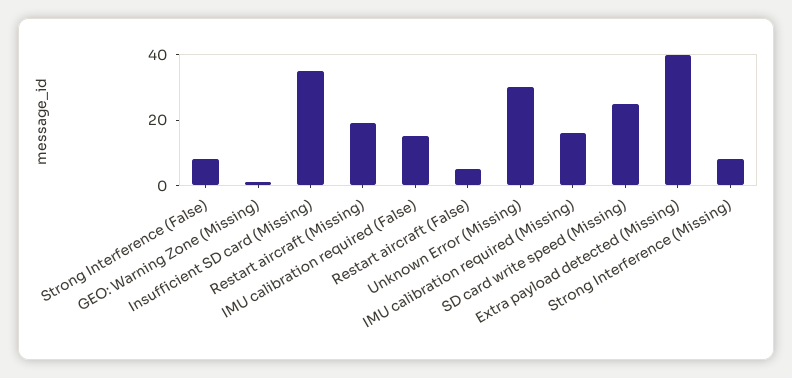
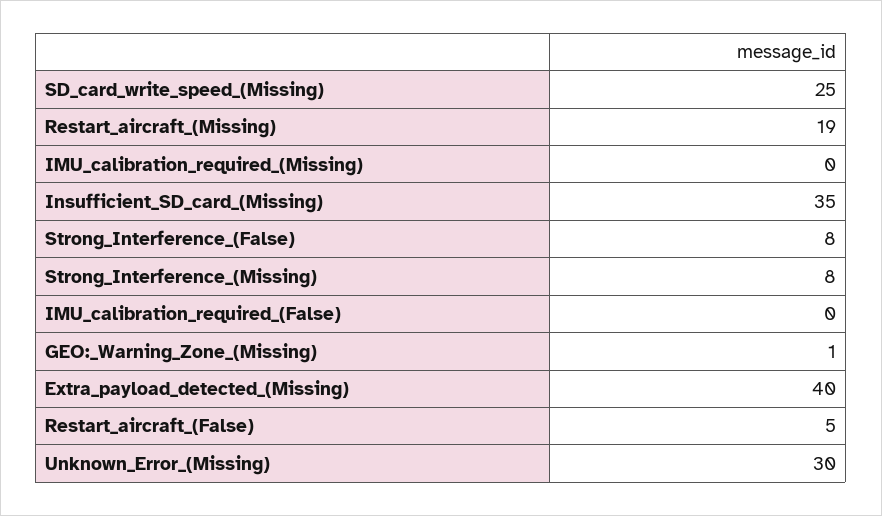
  {
    "Strong Interference (False)": 8,
    "GEO: Warning Zone (Missing)": 1,
    "Insufficient SD card (Missing)": 35,
    "Restart aircraft (Missing)": 19,
-   "IMU calibration required (False)": 15,
+   "IMU calibration required (False)": 0,
    "Restart aircraft (False)": 5,
    "Unknown Error (Missing)": 30,
-   "IMU calibration required (Missing)": 15,
+   "IMU calibration required (Missing)": 0,
    "SD card write speed (Missing)": 25,
    "Extra payload detected (Missing)": 40,
    "Strong Interference (Missing)": 8
  }

